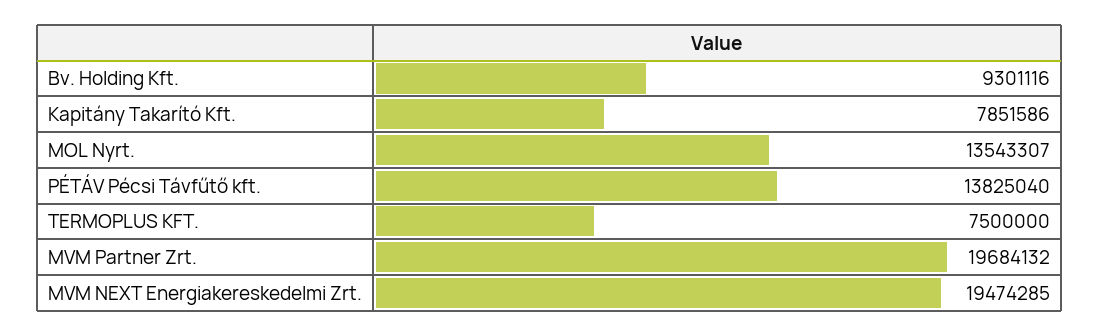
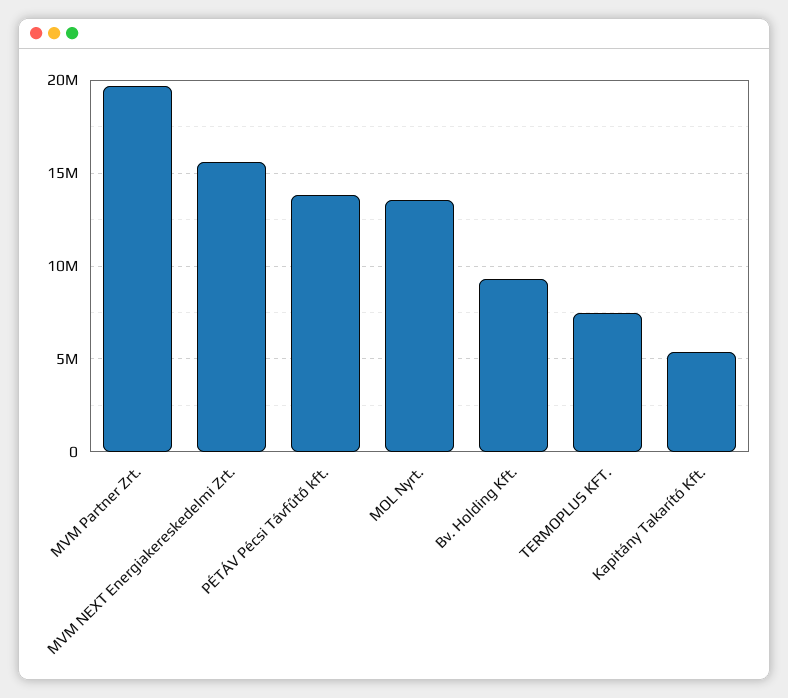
  {
    "Bv. Holding Kft.": 9301116,
-   "Kapitány Takarító Kft.": 7851586,
+   "Kapitány Takarító Kft.": 5500000,
    "MOL Nyrt.": 13543307,
    "PÉTÁV Pécsi Távfűtő kft.": 13825040,
    "TERMOPLUS KFT.": 7500000,
    "MVM Partner Zrt.": 19684132,
-   "MVM NEXT Energiakereskedelmi Zrt.": 19474285
+   "MVM NEXT Energiakereskedelmi Zrt.": 15500000
  }

